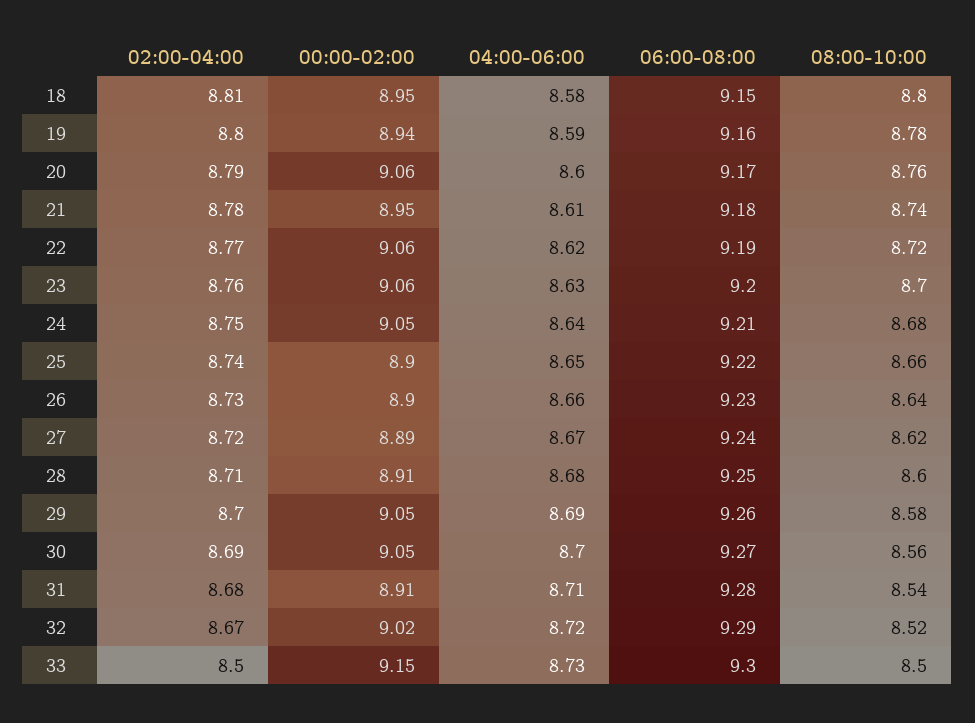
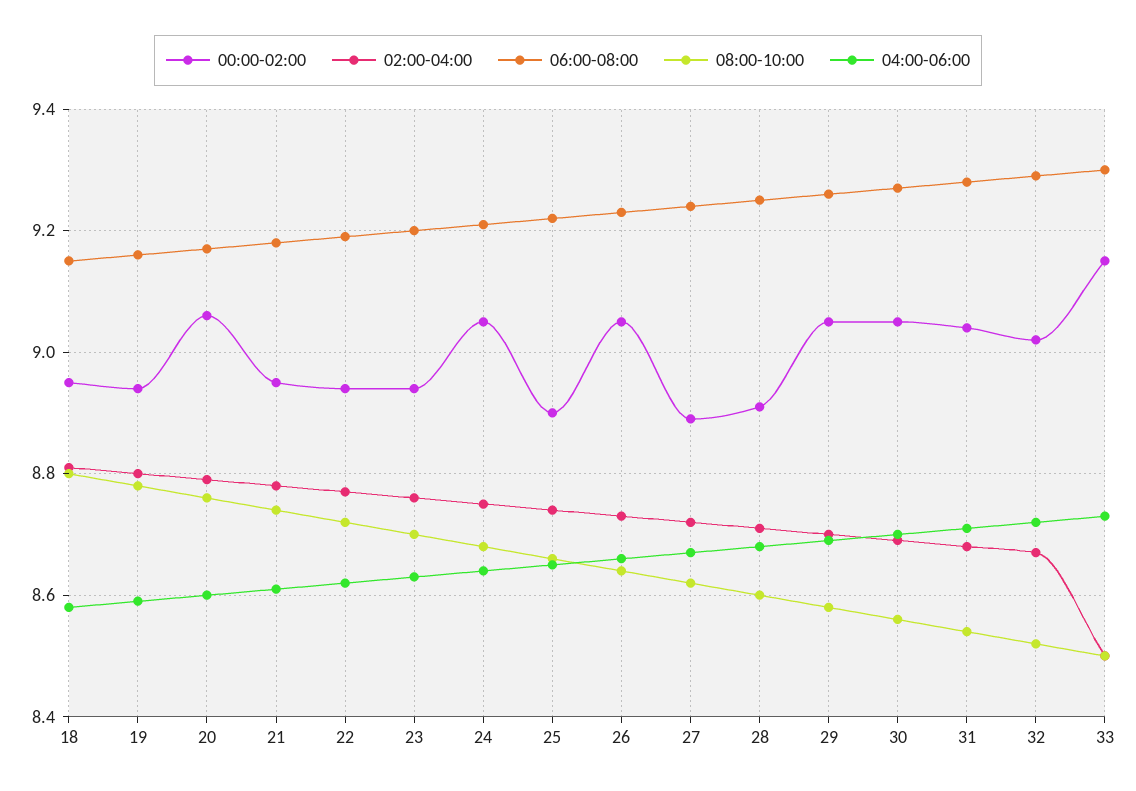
  {
    "02:00-04:00": {
      "18": 8.81,
      "19": 8.8,
      "20": 8.79,
      "21": 8.78,
      "22": 8.77,
      "23": 8.76,
      "24": 8.75,
      "25": 8.74,
      "26": 8.73,
      "27": 8.72,
      "28": 8.71,
      "29": 8.7,
      "30": 8.69,
      "31": 8.68,
      "32": 8.67,
      "33": 8.5
    },
    "00:00-02:00": {
      "18": 8.95,
      "19": 8.94,
      "20": 9.06,
      "21": 8.95,
-     "22": 9.06,
+     "22": 8.95,
-     "23": 9.06,
+     "23": 8.95,
      "24": 9.05,
      "25": 8.9,
-     "26": 8.9,
+     "26": 9.05,
      "27": 8.89,
      "28": 8.91,
      "29": 9.05,
      "30": 9.05,
-     "31": 8.91,
+     "31": 9.05,
      "32": 9.02,
      "33": 9.15
    },
    "04:00-06:00": {
      "18": 8.58,
      "19": 8.59,
      "20": 8.6,
      "21": 8.61,
      "22": 8.62,
      "23": 8.63,
      "24": 8.64,
      "25": 8.65,
      "26": 8.66,
      "27": 8.67,
      "28": 8.68,
      "29": 8.69,
      "30": 8.7,
      "31": 8.71,
      "32": 8.72,
      "33": 8.73
    },
    "06:00-08:00": {
      "18": 9.15,
      "19": 9.16,
      "20": 9.17,
      "21": 9.18,
      "22": 9.19,
      "23": 9.2,
      "24": 9.21,
      "25": 9.22,
      "26": 9.23,
      "27": 9.24,
      "28": 9.25,
      "29": 9.26,
      "30": 9.27,
      "31": 9.28,
      "32": 9.29,
      "33": 9.3
    },
    "08:00-10:00": {
      "18": 8.8,
      "19": 8.78,
      "20": 8.76,
      "21": 8.74,
      "22": 8.72,
      "23": 8.7,
      "24": 8.68,
      "25": 8.66,
      "26": 8.64,
      "27": 8.62,
      "28": 8.6,
      "29": 8.58,
      "30": 8.56,
      "31": 8.54,
      "32": 8.52,
      "33": 8.5
    }
  }

